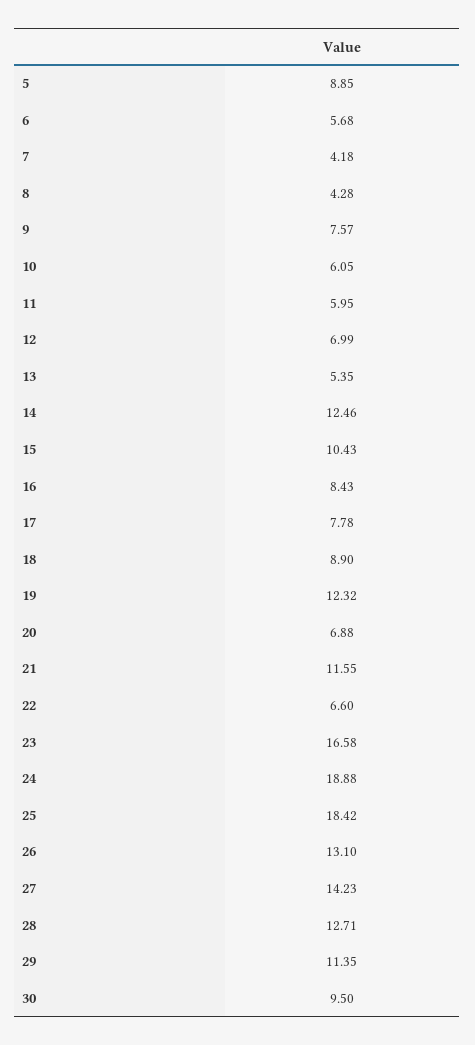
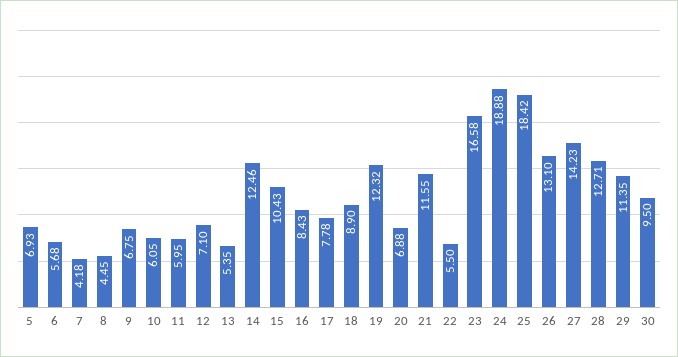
  {
-   "5": 8.85,
+   "5": 6.93,
    "6": 5.68,
    "7": 4.18,
-   "8": 4.28,
+   "8": 4.45,
-   "9": 7.57,
+   "9": 6.75,
    "10": 6.05,
    "11": 5.95,
-   "12": 6.99,
+   "12": 7.1,
    "13": 5.35,
    "14": 12.46,
    "15": 10.43,
    "16": 8.43,
    "17": 7.78,
    "18": 8.9,
    "19": 12.32,
    "20": 6.88,
    "21": 11.55,
-   "22": 6.6,
+   "22": 5.5,
    "23": 16.58,
    "24": 18.88,
    "25": 18.42,
    "26": 13.1,
    "27": 14.23,
    "28": 12.71,
    "29": 11.35,
    "30": 9.5
  }

